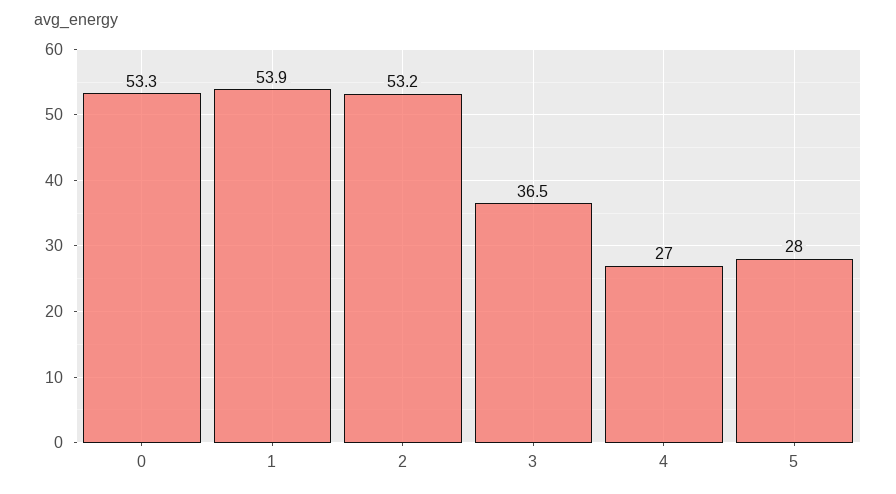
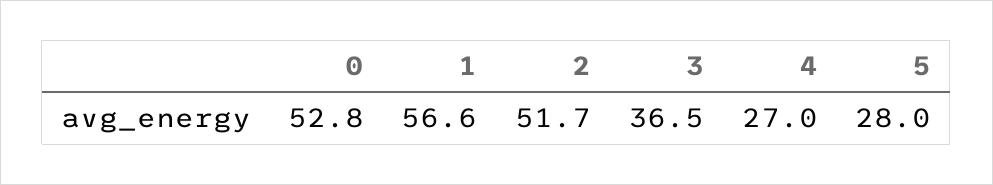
  {
-   "0": 53.3,
+   "0": 52.8,
-   "1": 53.9,
+   "1": 56.6,
-   "2": 53.2,
+   "2": 51.7,
    "3": 36.5,
    "4": 27,
    "5": 28
  }

